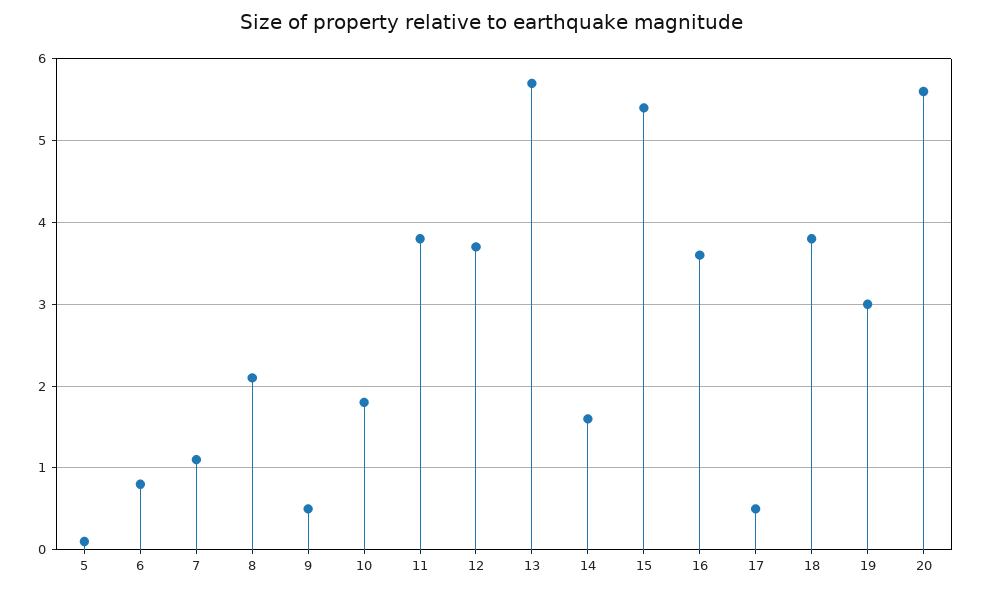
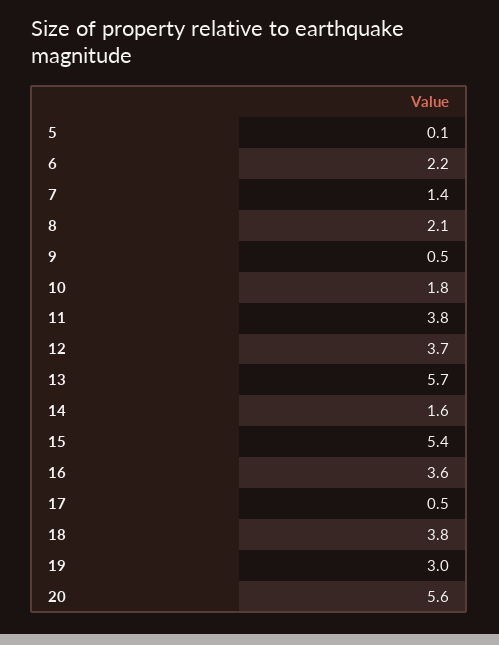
  {
    "5": 0.1,
-   "6": 0.8,
+   "6": 2.2,
-   "7": 1.1,
+   "7": 1.4,
    "8": 2.1,
    "9": 0.5,
    "10": 1.8,
    "11": 3.8,
    "12": 3.7,
    "13": 5.7,
    "14": 1.6,
    "15": 5.4,
    "16": 3.6,
    "17": 0.5,
    "18": 3.8,
    "19": 3,
    "20": 5.6
  }

